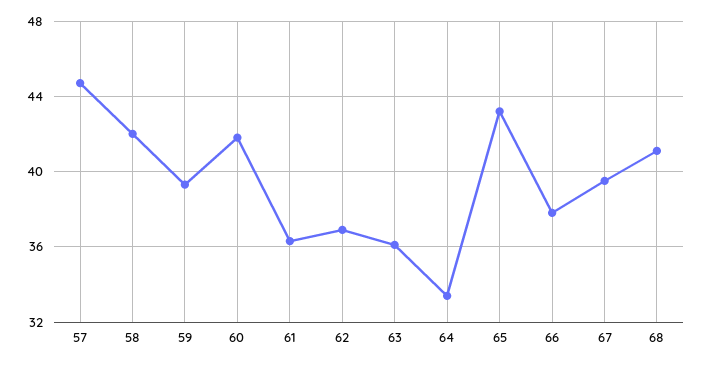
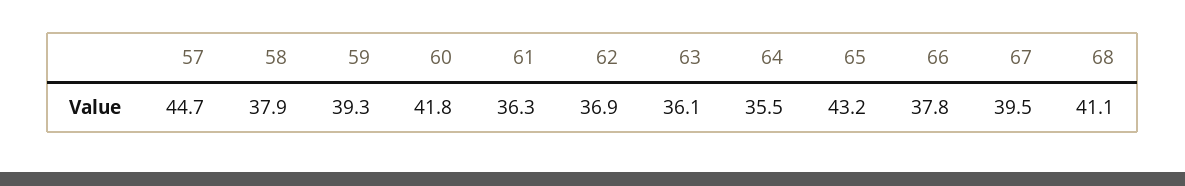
  {
    "57": 44.7,
-   "58": 42,
+   "58": 37.9,
    "59": 39.3,
    "60": 41.8,
    "61": 36.3,
    "62": 36.9,
    "63": 36.1,
-   "64": 33.5,
+   "64": 35.5,
    "65": 43.2,
    "66": 37.8,
    "67": 39.5,
    "68": 41.1
  }

